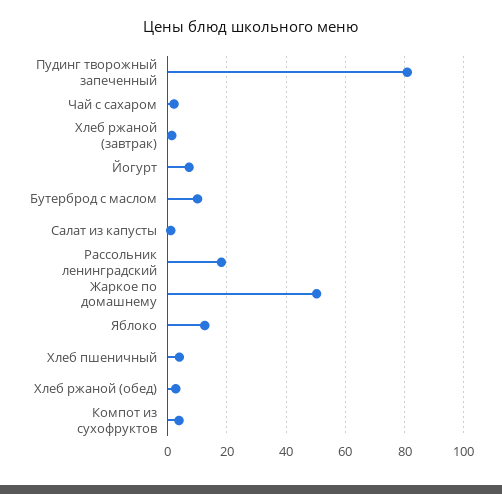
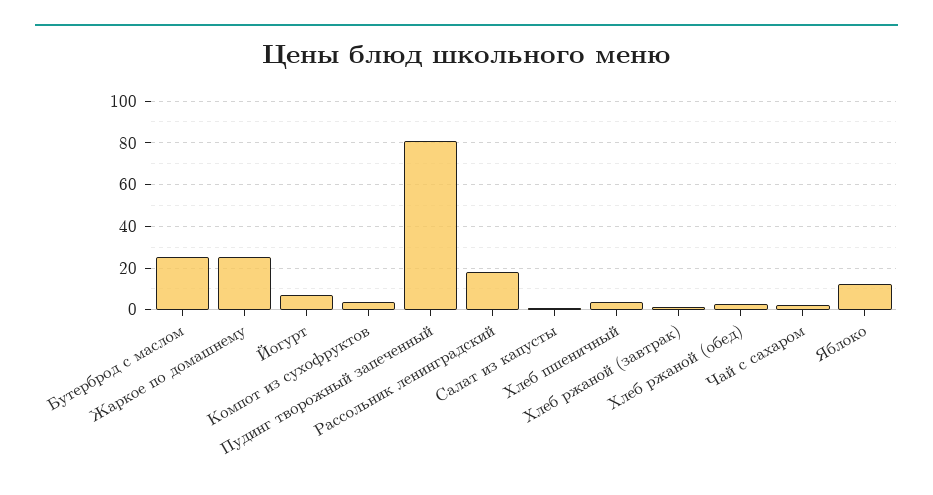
  {
    "Пудинг творожный запеченный": 80,
    "Чай с сахаром": 2.5,
    "Хлеб ржаной (завтрак)": 2.5,
    "Йогурт": 7.5,
-   "Бутерброд с маслом": 10,
+   "Бутерброд с маслом": 25,
    "Салат из капусты": 0,
    "Рассольник ленинградский": 17.5,
-   "Жаркое по домашнему": 50,
+   "Жаркое по домашнему": 25,
    "Яблоко": 12.5,
    "Хлеб пшеничный": 5,
    "Хлеб ржаной (обед)": 2.5,
    "Компот из сухофруктов": 5
  }

